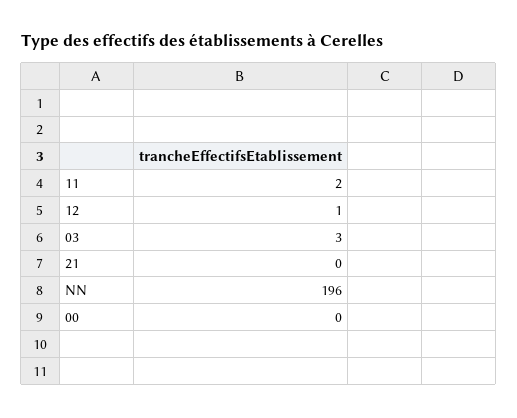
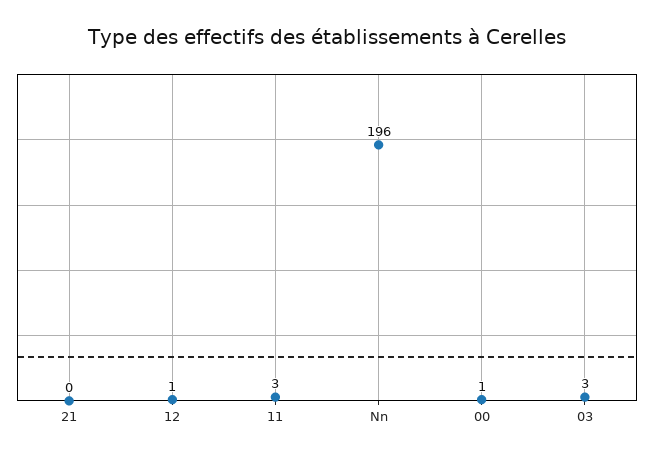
  {
-   "11": 2,
+   "11": 3,
    "12": 1,
    "03": 3,
    "21": 0,
    "NN": 196,
-   "00": 0
+   "00": 1
  }

